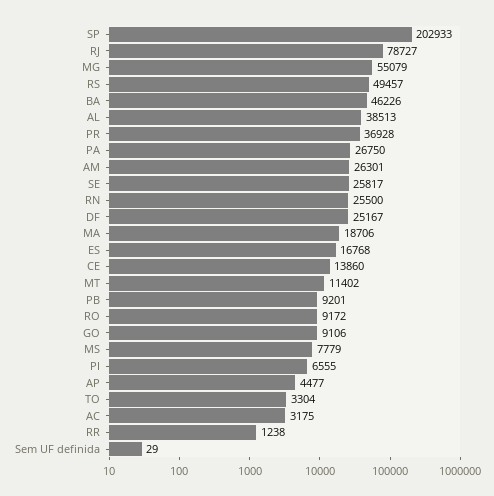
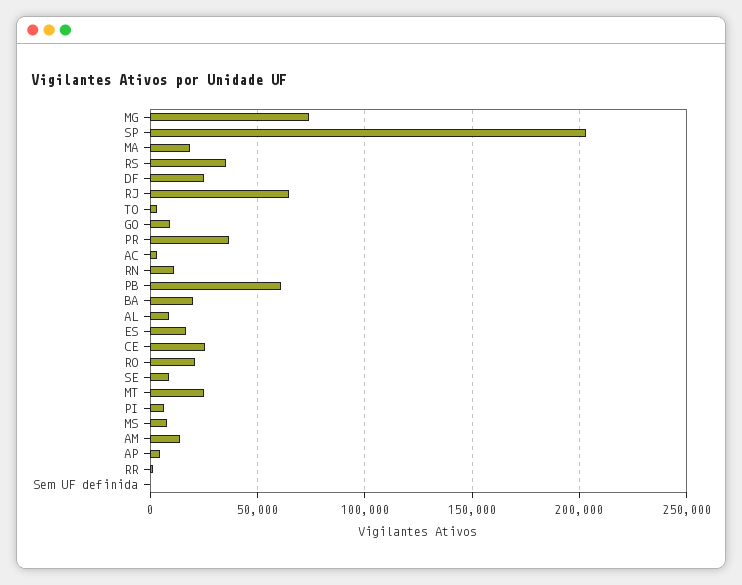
  {
    "SP": 202933,
-   "RJ": 78727,
+   "RJ": 65000,
-   "MG": 55079,
+   "MG": 75000,
-   "RS": 49457,
+   "RS": 35000,
-   "BA": 46226,
+   "BA": 20000,
-   "AL": 38513,
+   "AL": 10000,
    "PR": 36928,
-   "PA": 26750,
-   "AM": 26301,
+   "AM": 15000,
-   "SE": 25817,
+   "SE": 10000,
-   "RN": 25500,
+   "RN": 10000,
    "DF": 25167,
    "MA": 18706,
    "ES": 16768,
-   "CE": 13860,
+   "CE": 25000,
-   "MT": 11402,
+   "MT": 25000,
-   "PB": 9201,
+   "PB": 60000,
-   "RO": 9172,
+   "RO": 20000,
    "GO": 9106,
    "MS": 7779,
    "PI": 6555,
    "AP": 4477,
    "TO": 3304,
    "AC": 3175,
    "RR": 1238,
    "Sem UF definida": 29
  }

